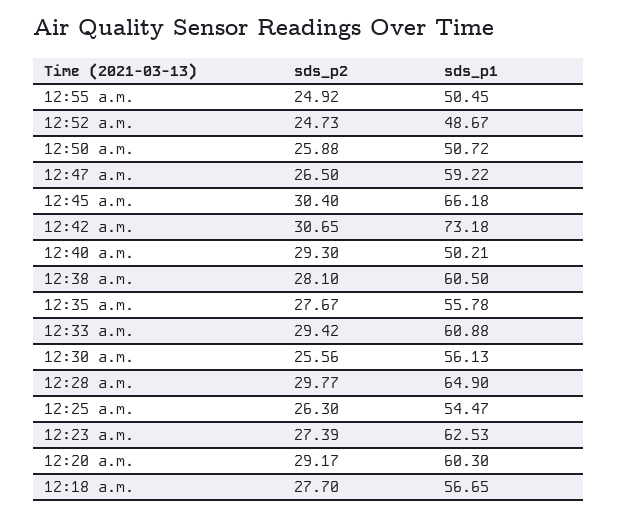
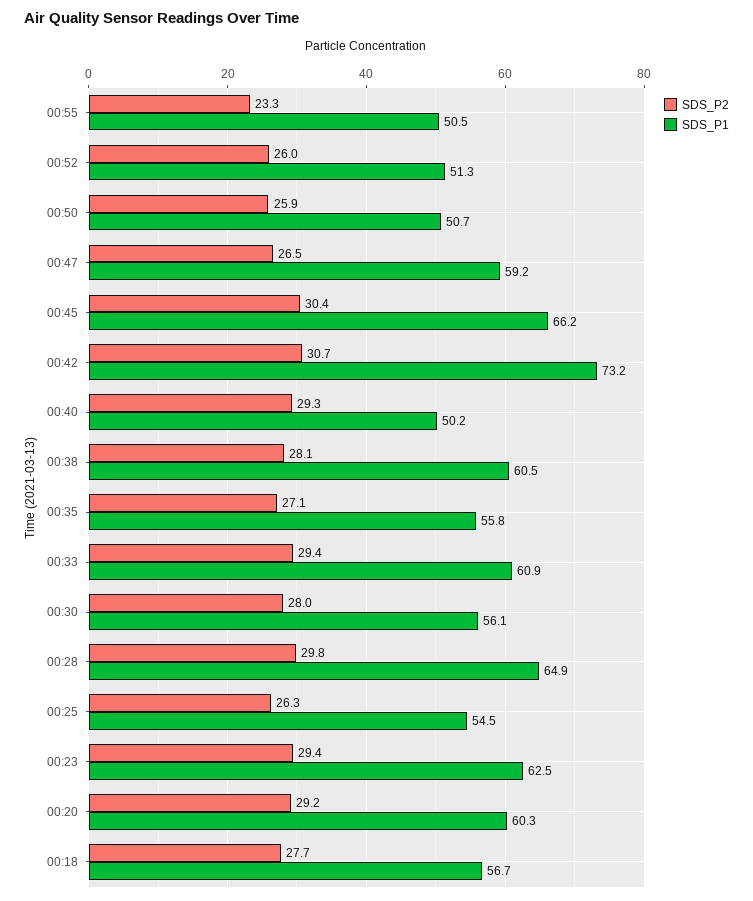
  {
    "sds_p2": {
-     "12:55 a.m.": 24.92,
+     "12:55 a.m.": 23.3,
-     "12:52 a.m.": 24.73,
+     "12:52 a.m.": 26,
      "12:50 a.m.": 25.88,
      "12:47 a.m.": 26.5,
      "12:45 a.m.": 30.4,
      "12:42 a.m.": 30.65,
      "12:40 a.m.": 29.3,
      "12:38 a.m.": 28.1,
-     "12:35 a.m.": 27.67,
+     "12:35 a.m.": 27.1,
      "12:33 a.m.": 29.42,
-     "12:30 a.m.": 25.56,
+     "12:30 a.m.": 28,
      "12:28 a.m.": 29.77,
      "12:25 a.m.": 26.3,
-     "12:23 a.m.": 27.39,
+     "12:23 a.m.": 29.4,
      "12:20 a.m.": 29.17,
      "12:18 a.m.": 27.7
    },
    "sds_p1": {
      "12:55 a.m.": 50.45,
-     "12:52 a.m.": 48.67,
+     "12:52 a.m.": 51.3,
      "12:50 a.m.": 50.72,
      "12:47 a.m.": 59.22,
      "12:45 a.m.": 66.18,
      "12:42 a.m.": 73.18,
      "12:40 a.m.": 50.21,
      "12:38 a.m.": 60.5,
      "12:35 a.m.": 55.78,
      "12:33 a.m.": 60.88,
      "12:30 a.m.": 56.13,
      "12:28 a.m.": 64.9,
      "12:25 a.m.": 54.47,
      "12:23 a.m.": 62.53,
      "12:20 a.m.": 60.3,
      "12:18 a.m.": 56.65
    }
  }

